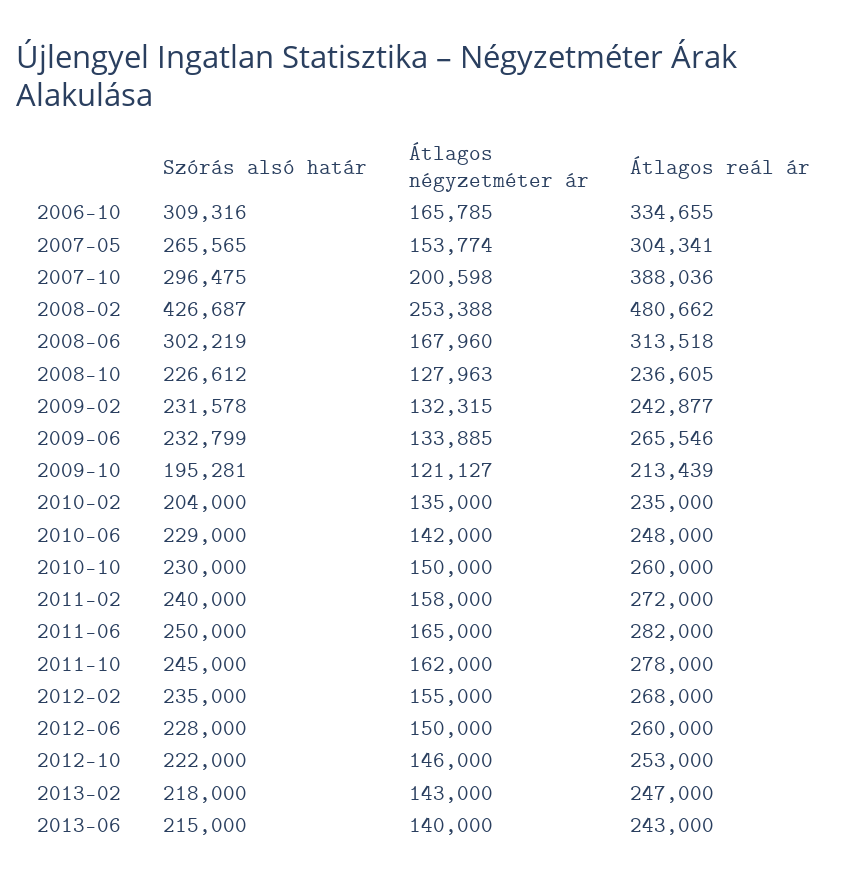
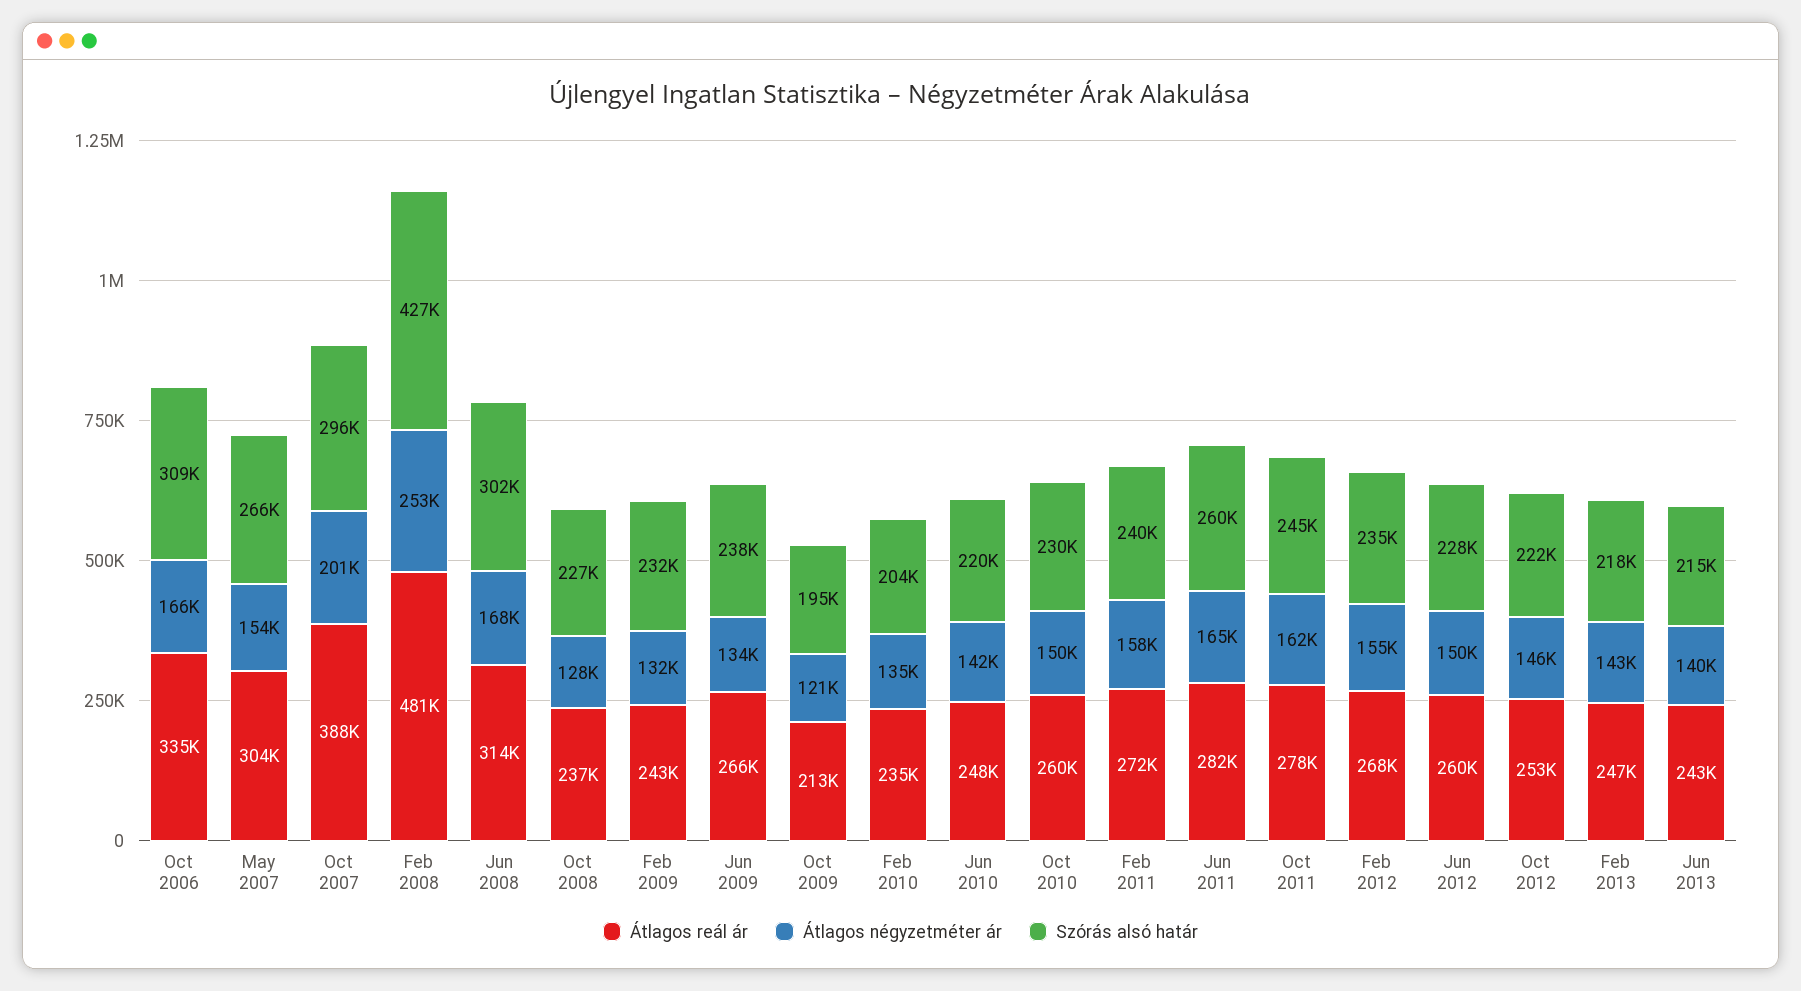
  {
    "Szórás alsó határ": {
      "2006-10": 309316,
      "2007-05": 265565,
      "2007-10": 296475,
      "2008-02": 426687,
      "2008-06": 302219,
      "2008-10": 226612,
      "2009-02": 231578,
-     "2009-06": 232799,
+     "2009-06": 238000,
      "2009-10": 195281,
      "2010-02": 204000,
-     "2010-06": 229000,
+     "2010-06": 220000,
      "2010-10": 230000,
      "2011-02": 240000,
-     "2011-06": 250000,
+     "2011-06": 260000,
      "2011-10": 245000,
      "2012-02": 235000,
      "2012-06": 228000,
      "2012-10": 222000,
      "2013-02": 218000,
      "2013-06": 215000
    },
    "Átlagos négyzetméter ár": {
      "2006-10": 165785,
      "2007-05": 153774,
      "2007-10": 200598,
      "2008-02": 253388,
      "2008-06": 167960,
      "2008-10": 127963,
      "2009-02": 132315,
      "2009-06": 133885,
      "2009-10": 121127,
      "2010-02": 135000,
      "2010-06": 142000,
      "2010-10": 150000,
      "2011-02": 158000,
      "2011-06": 165000,
      "2011-10": 162000,
      "2012-02": 155000,
      "2012-06": 150000,
      "2012-10": 146000,
      "2013-02": 143000,
      "2013-06": 140000
    },
    "Átlagos reál ár": {
      "2006-10": 334655,
      "2007-05": 304341,
      "2007-10": 388036,
      "2008-02": 480662,
      "2008-06": 313518,
      "2008-10": 236605,
      "2009-02": 242877,
      "2009-06": 265546,
      "2009-10": 213439,
      "2010-02": 235000,
      "2010-06": 248000,
      "2010-10": 260000,
      "2011-02": 272000,
      "2011-06": 282000,
      "2011-10": 278000,
      "2012-02": 268000,
      "2012-06": 260000,
      "2012-10": 253000,
      "2013-02": 247000,
      "2013-06": 243000
    }
  }

